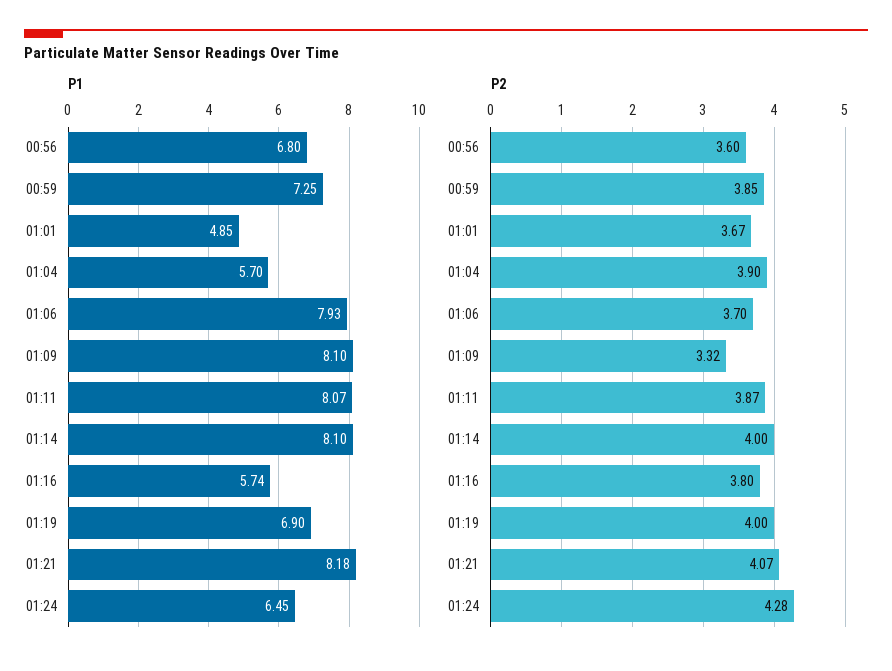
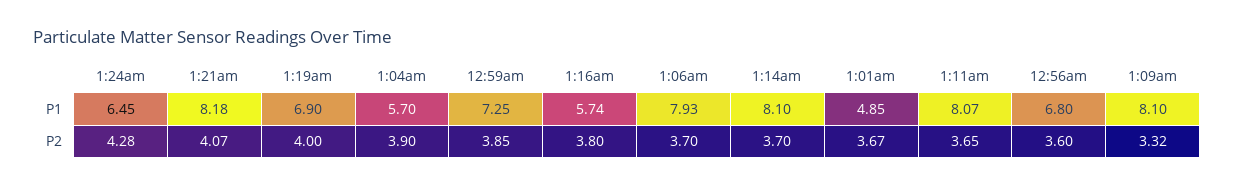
  {
    "P1": {
      "00:56": 6.8,
      "00:59": 7.25,
      "01:01": 4.85,
      "01:04": 5.7,
      "01:06": 7.93,
      "01:09": 8.1,
      "01:11": 8.07,
      "01:14": 8.1,
      "01:16": 5.74,
      "01:19": 6.9,
      "01:21": 8.18,
      "01:24": 6.45
    },
    "P2": {
      "00:56": 3.6,
      "00:59": 3.85,
      "01:01": 3.67,
      "01:04": 3.9,
      "01:06": 3.7,
      "01:09": 3.32,
-     "01:11": 3.87,
+     "01:11": 3.65,
-     "01:14": 4,
+     "01:14": 3.7,
      "01:16": 3.8,
      "01:19": 4,
      "01:21": 4.07,
      "01:24": 4.28
    }
  }

